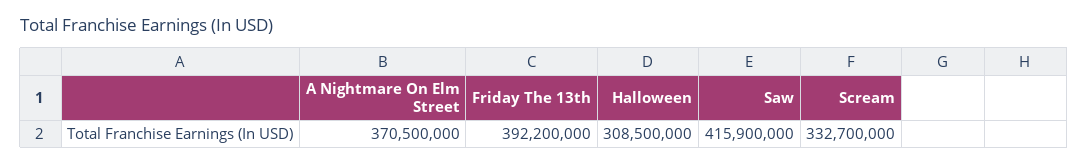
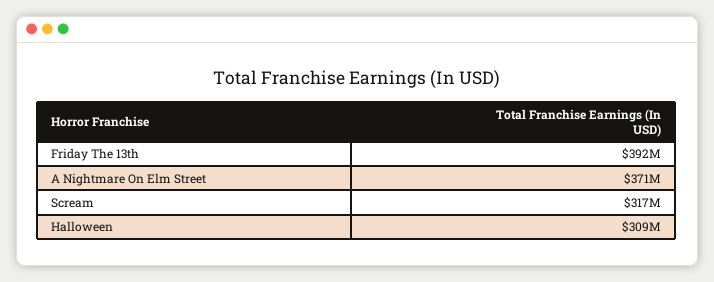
  {
    "A Nightmare On Elm Street": 370500000,
    "Friday The 13th": 392200000,
    "Halloween": 308500000,
-   "Saw": 415900000,
-   "Scream": 332700000
+   "Scream": 317000000
  }

